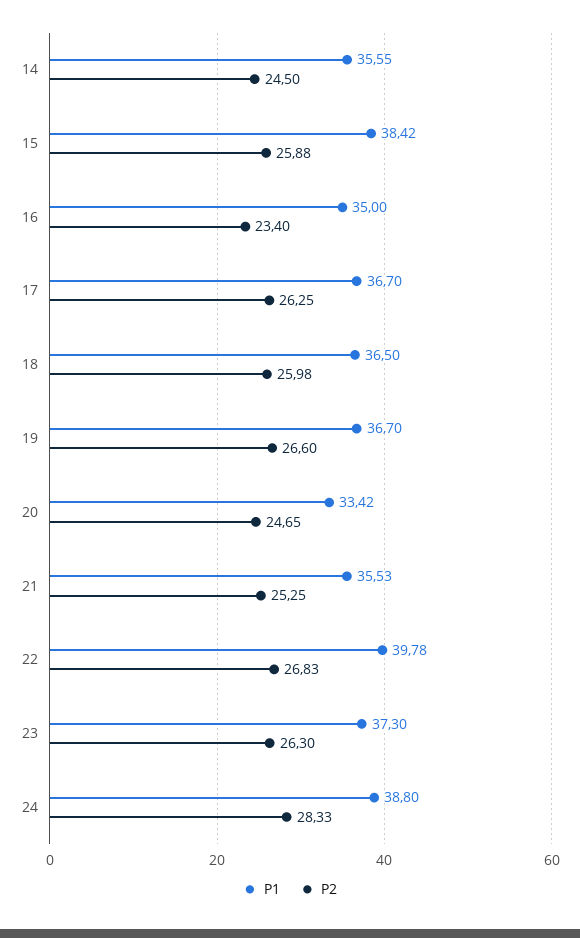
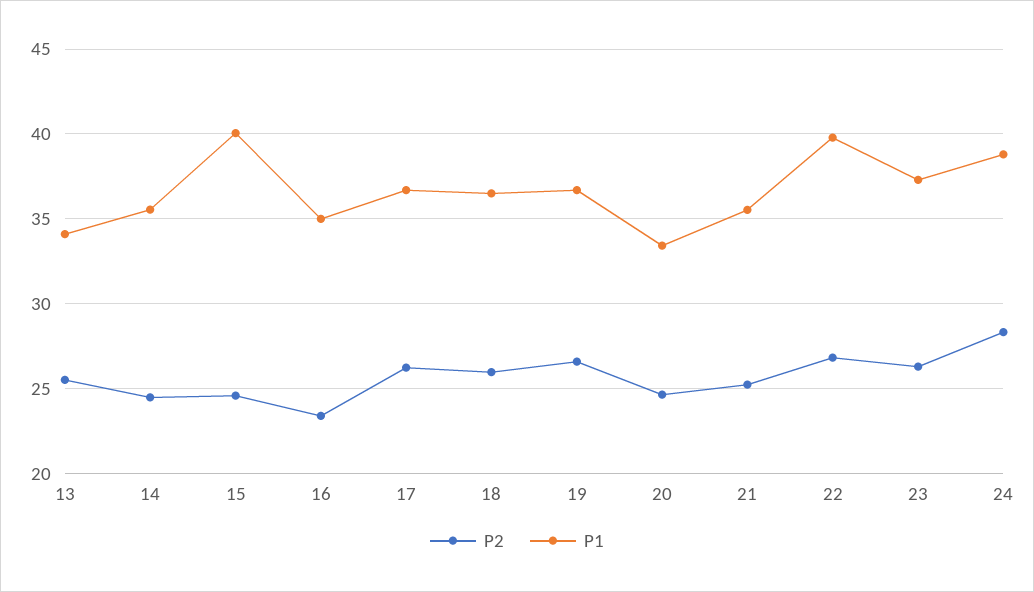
  {
    "P1": {
      "14": 35.55,
-     "15": 38.42,
+     "15": 40,
      "16": 35,
      "17": 36.7,
      "18": 36.5,
      "19": 36.7,
      "20": 33.42,
      "21": 35.53,
      "22": 39.78,
      "23": 37.3,
-     "24": 38.8
+     "24": 38.8,
+     "13": 34
    },
    "P2": {
      "14": 24.5,
-     "15": 25.88,
+     "15": 24.5,
      "16": 23.4,
      "17": 26.25,
      "18": 25.98,
      "19": 26.6,
      "20": 24.65,
      "21": 25.25,
      "22": 26.83,
      "23": 26.3,
-     "24": 28.33
+     "24": 28.33,
+     "13": 25.5
    }
  }

